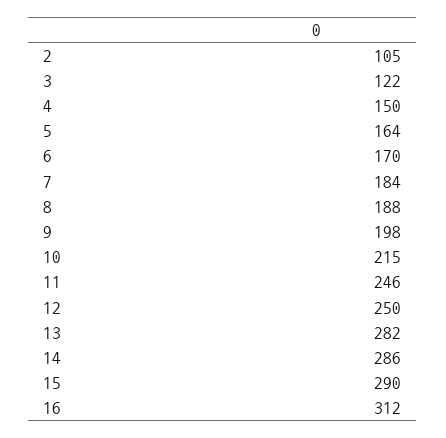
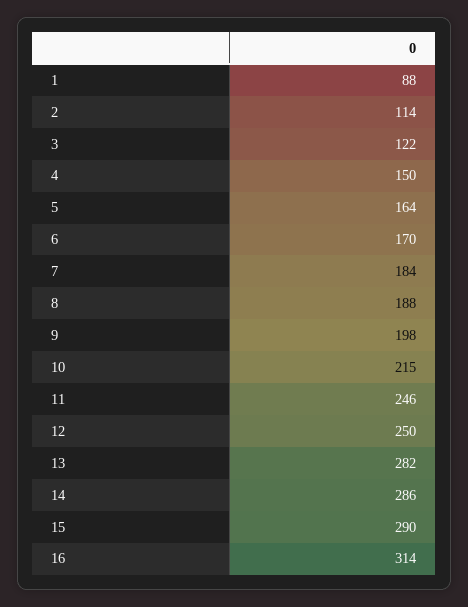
  {
-   "2": 105,
+   "2": 114,
    "3": 122,
    "4": 150,
    "5": 164,
    "6": 170,
    "7": 184,
    "8": 188,
    "9": 198,
    "10": 215,
    "11": 246,
    "12": 250,
    "13": 282,
    "14": 286,
    "15": 290,
-   "16": 312
+   "16": 314,
+   "1": 88
  }

